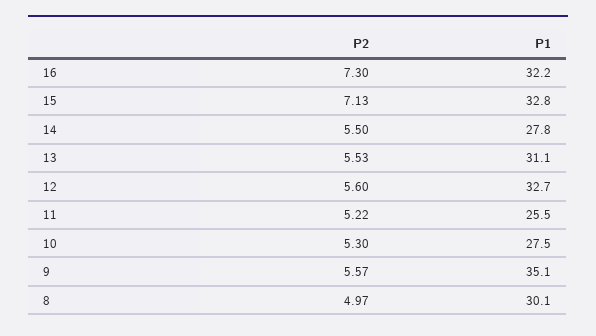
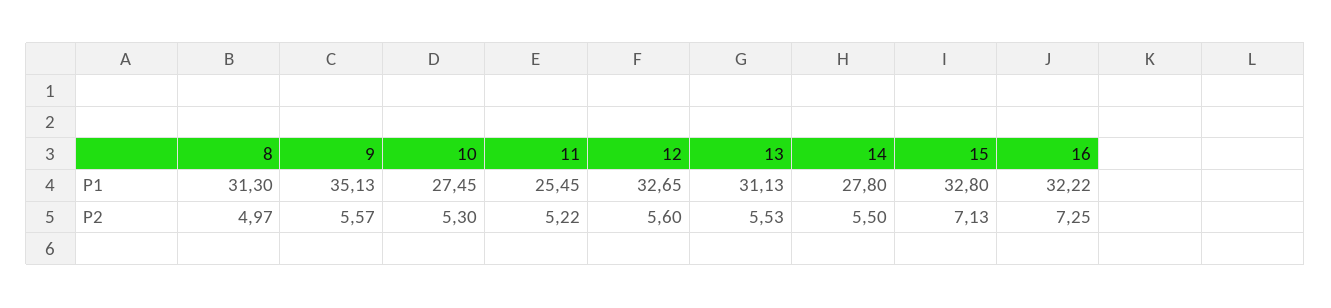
  {
    "P2": {
-     "16": 7.3,
+     "16": 7.25,
      "15": 7.13,
      "14": 5.5,
      "13": 5.53,
      "12": 5.6,
      "11": 5.22,
      "10": 5.3,
      "9": 5.57,
      "8": 4.97
    },
    "P1": {
      "16": 32.22,
      "15": 32.8,
      "14": 27.8,
      "13": 31.13,
      "12": 32.65,
      "11": 25.45,
      "10": 27.45,
      "9": 35.13,
-     "8": 30.1
+     "8": 31.3
    }
  }

